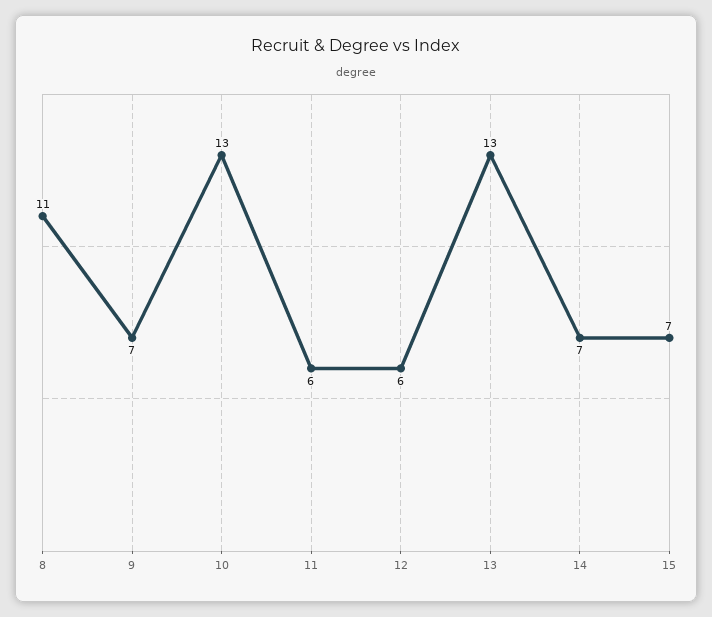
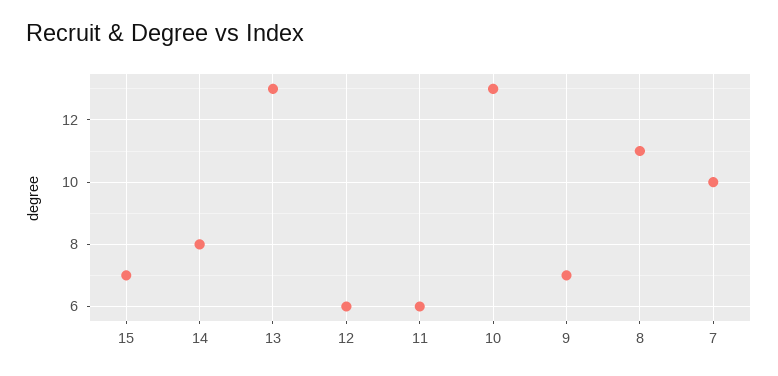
  {
    "8": 11,
    "9": 7,
    "10": 13,
    "11": 6,
    "12": 6,
    "13": 13,
-   "14": 7,
+   "14": 8,
-   "15": 7
+   "15": 7,
+   "7": 10
  }

